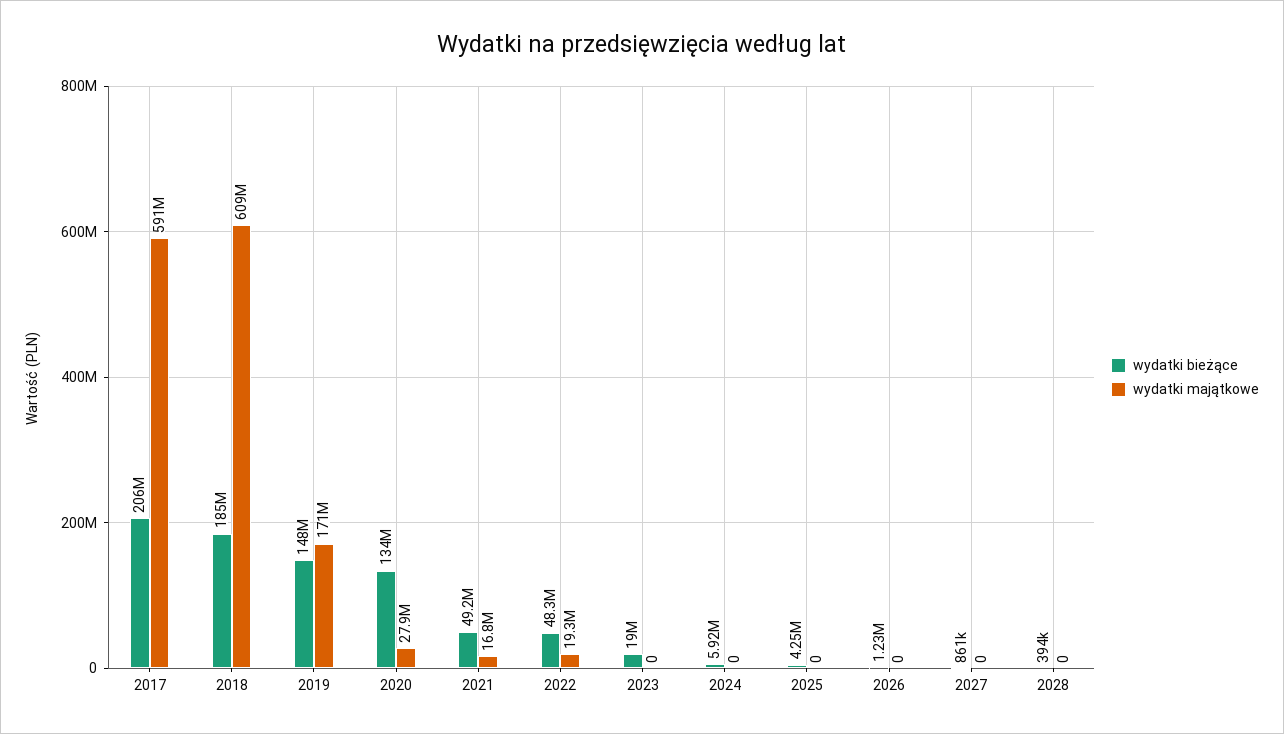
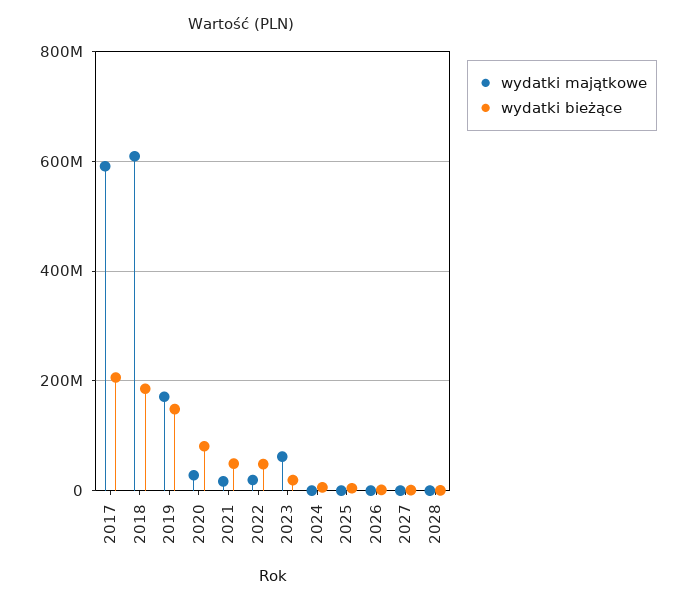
  {
    "wydatki bieżące": {
      "2017": 206000000,
      "2018": 185000000,
      "2019": 148000000,
-     "2020": 134000000,
+     "2020": 80000000,
      "2021": 49200000,
      "2022": 48300000,
      "2023": 19000000,
      "2024": 5920000,
      "2025": 4250000,
      "2026": 1230000,
      "2027": 861000,
      "2028": 394000
    },
    "wydatki majątkowe": {
      "2017": 591000000,
      "2018": 609000000,
      "2019": 171000000,
      "2020": 27900000,
      "2021": 16800000,
      "2022": 19300000,
-     "2023": 0,
+     "2023": 60000000,
      "2024": 0,
      "2025": 0,
      "2026": 0,
      "2027": 0,
      "2028": 0
    }
  }

